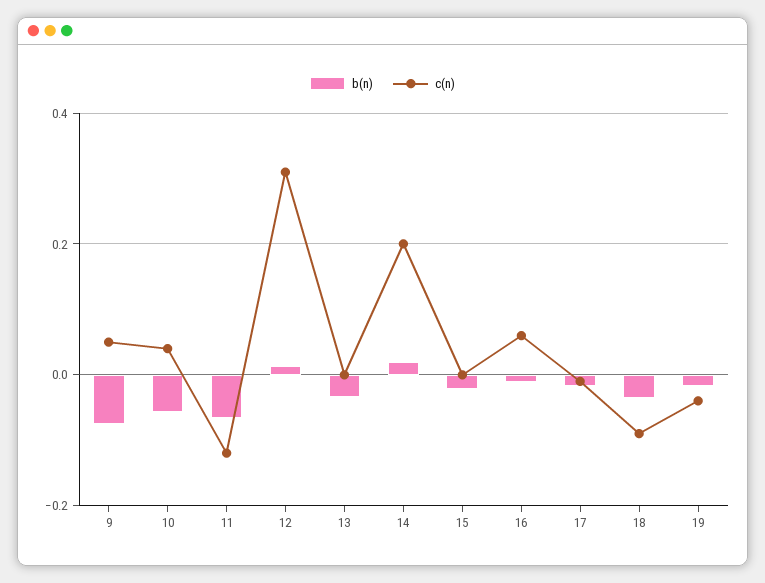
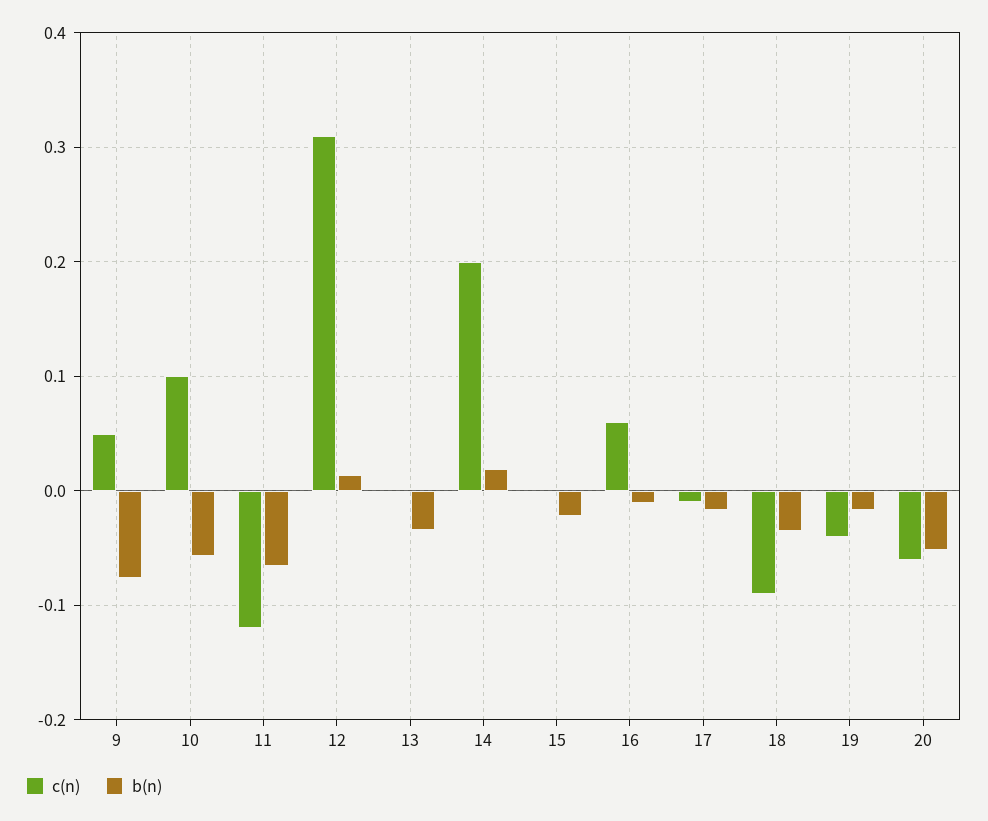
  {
    "b(n)": {
      "9": -0.08,
      "10": -0.06,
      "11": -0.07,
      "12": 0.01,
      "13": -0.03,
      "14": 0.02,
      "15": -0.02,
      "16": -0.01,
      "17": -0.02,
      "18": -0.04,
-     "19": -0.02
+     "19": -0.02,
+     "20": -0.05
    },
    "c(n)": {
      "9": 0.05,
-     "10": 0.04,
+     "10": 0.1,
      "11": -0.12,
      "12": 0.31,
      "13": 0,
      "14": 0.2,
      "15": 0,
      "16": 0.06,
      "17": -0.01,
      "18": -0.09,
-     "19": -0.04
+     "19": -0.04,
+     "20": -0.06
    }
  }

